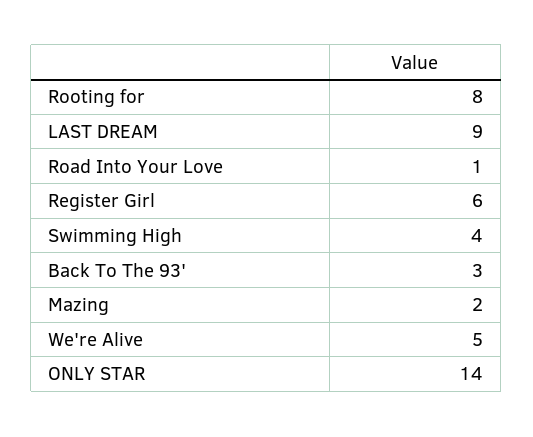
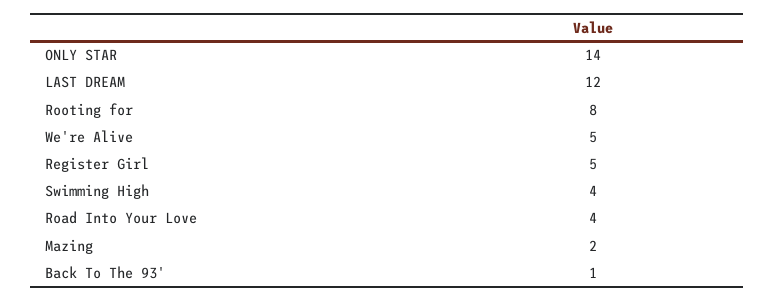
  {
    "Rooting for": 8,
-   "LAST DREAM": 9,
+   "LAST DREAM": 12,
-   "Road Into Your Love": 1,
+   "Road Into Your Love": 4,
-   "Register Girl": 6,
+   "Register Girl": 5,
    "Swimming High": 4,
-   "Back To The 93'": 3,
+   "Back To The 93'": 1,
    "Mazing": 2,
    "We're Alive": 5,
    "ONLY STAR": 14
  }

